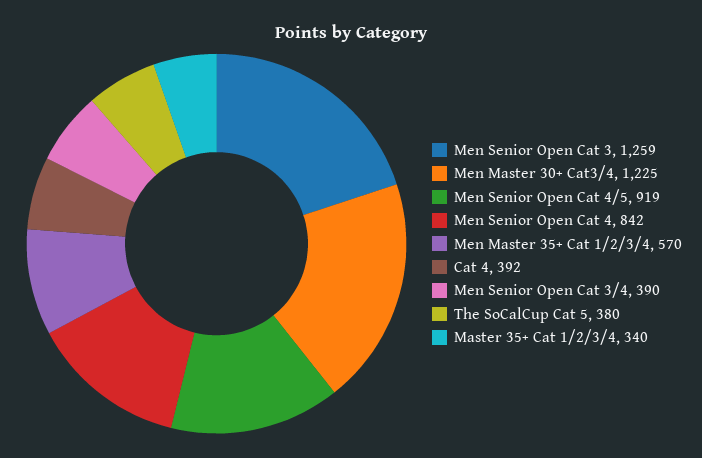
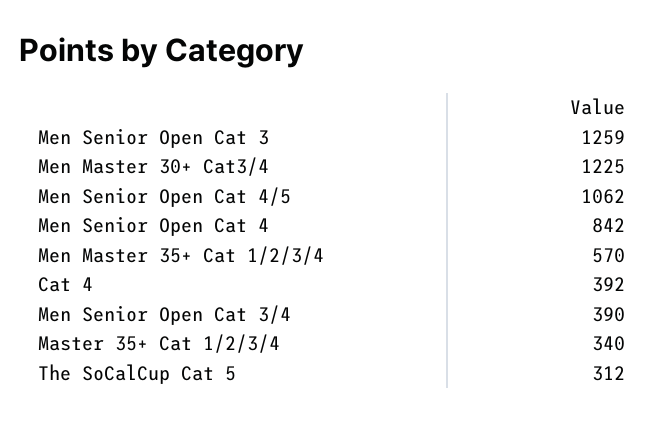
  {
    "Men Senior Open Cat 3": 1259,
    "Men Master 30+ Cat3/4": 1225,
-   "Men Senior Open Cat 4/5": 919,
+   "Men Senior Open Cat 4/5": 1062,
    "Men Senior Open Cat 4": 842,
    "Men Master 35+ Cat 1/2/3/4": 570,
    "Cat 4": 392,
    "Men Senior Open Cat 3/4": 390,
-   "The SoCalCup Cat 5": 380,
+   "The SoCalCup Cat 5": 312,
    "Master 35+ Cat 1/2/3/4": 340
  }

